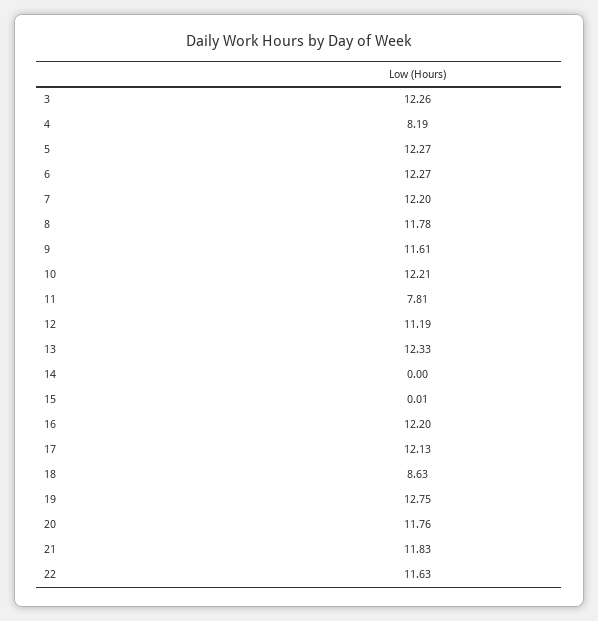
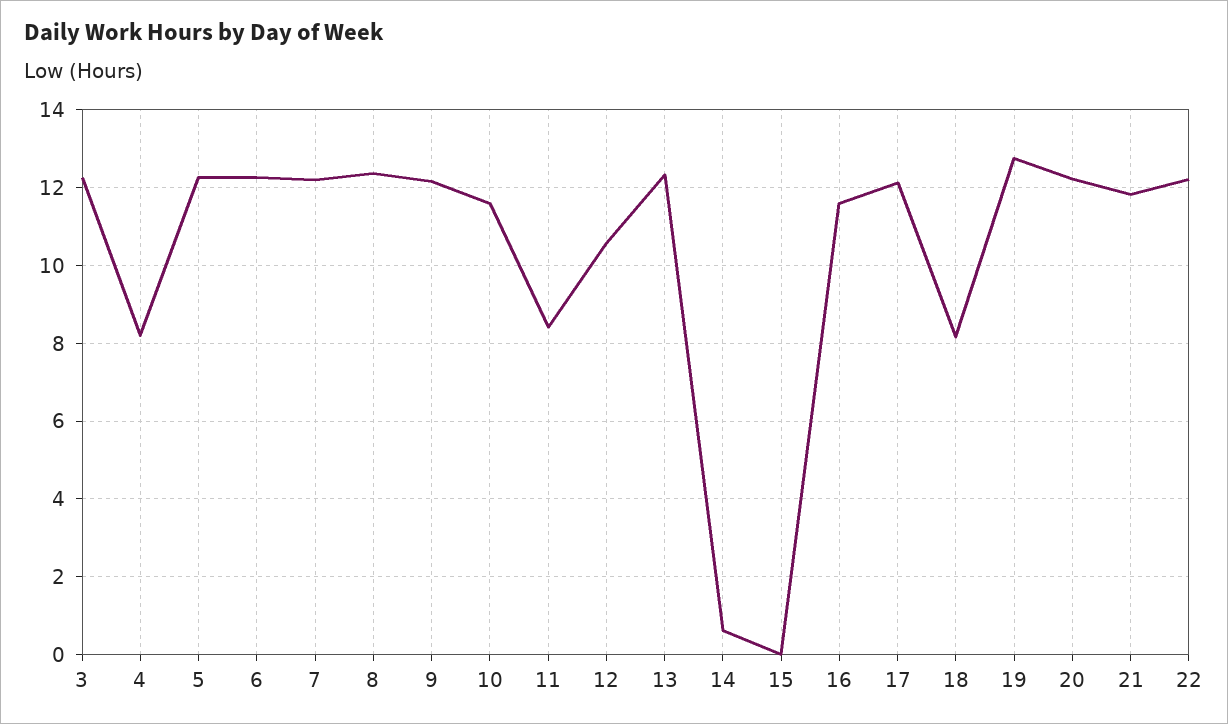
  {
    "3": 12.26,
    "4": 8.19,
    "5": 12.27,
    "6": 12.27,
    "7": 12.2,
-   "8": 11.78,
+   "8": 12.4,
-   "9": 11.61,
+   "9": 12.2,
-   "10": 12.21,
+   "10": 11.6,
-   "11": 7.81,
+   "11": 8.4,
-   "12": 11.19,
+   "12": 10.6,
    "13": 12.33,
-   "14": 0,
+   "14": 0.6,
    "15": 0.01,
-   "16": 12.2,
+   "16": 11.6,
    "17": 12.13,
-   "18": 8.63,
+   "18": 8.2,
    "19": 12.75,
-   "20": 11.76,
+   "20": 12.2,
    "21": 11.83,
-   "22": 11.63
+   "22": 12.2
  }

